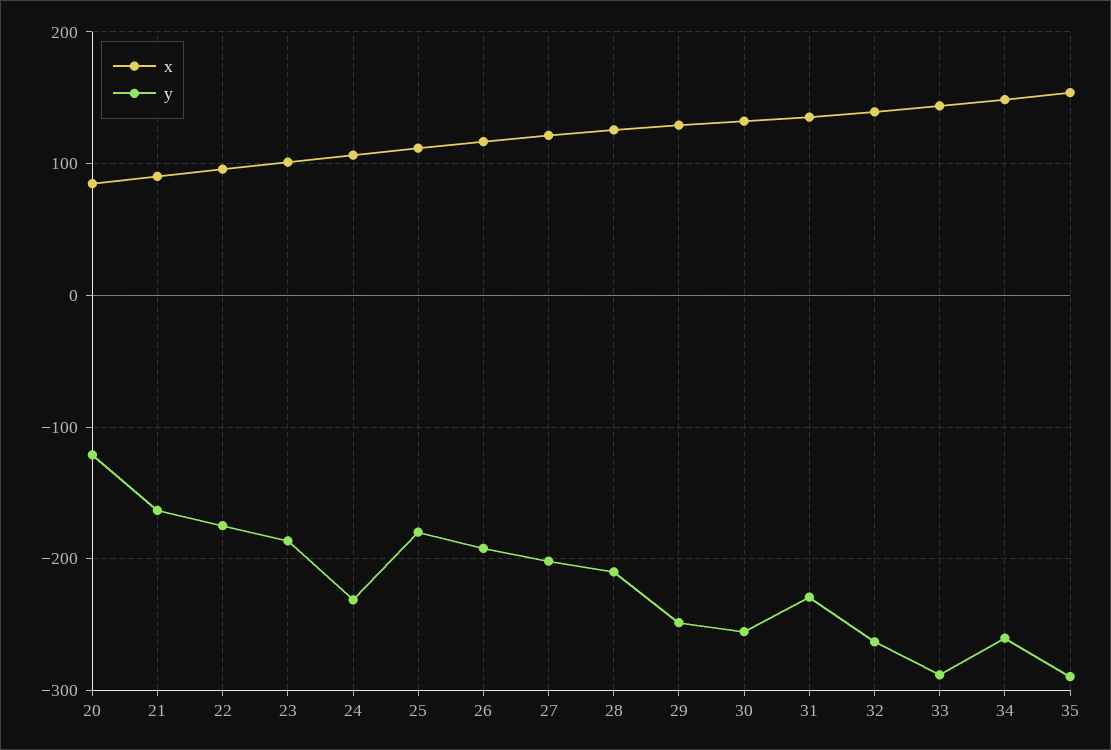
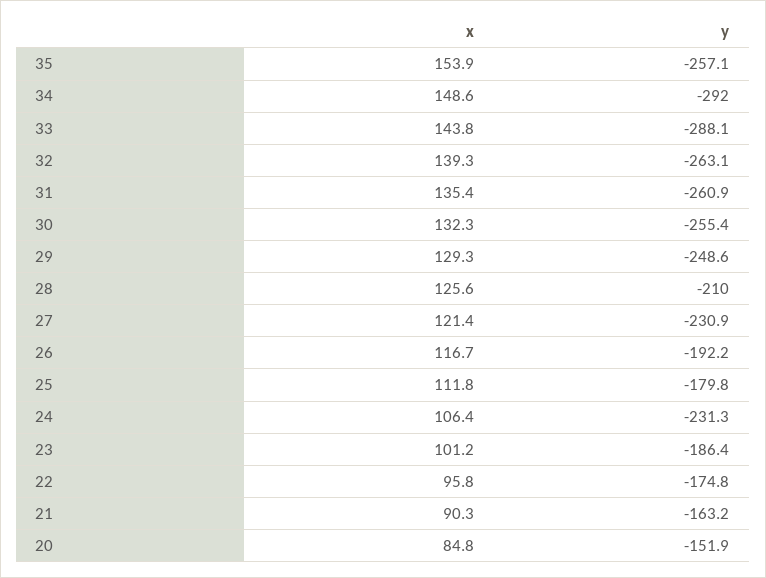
  {
    "x": {
      "20": 84.8,
      "21": 90.3,
      "22": 95.8,
      "23": 101.2,
      "24": 106.4,
      "25": 111.8,
      "26": 116.7,
      "27": 121.4,
      "28": 125.6,
      "29": 129.3,
      "30": 132.3,
      "31": 135.4,
      "32": 139.3,
      "33": 143.8,
      "34": 148.6,
      "35": 153.9
    },
    "y": {
-     "20": -120,
+     "20": -151.9,
      "21": -163.2,
      "22": -174.8,
      "23": -186.4,
      "24": -231.3,
      "25": -179.8,
      "26": -192.2,
-     "27": -200,
+     "27": -230.9,
      "28": -210,
      "29": -248.6,
      "30": -255.4,
-     "31": -230,
+     "31": -260.9,
      "32": -263.1,
      "33": -288.1,
-     "34": -260,
+     "34": -292,
-     "35": -290
+     "35": -257.1
    }
  }

